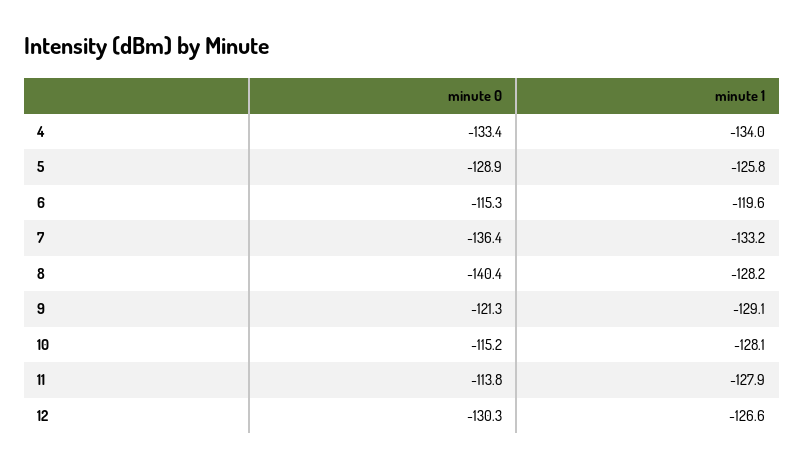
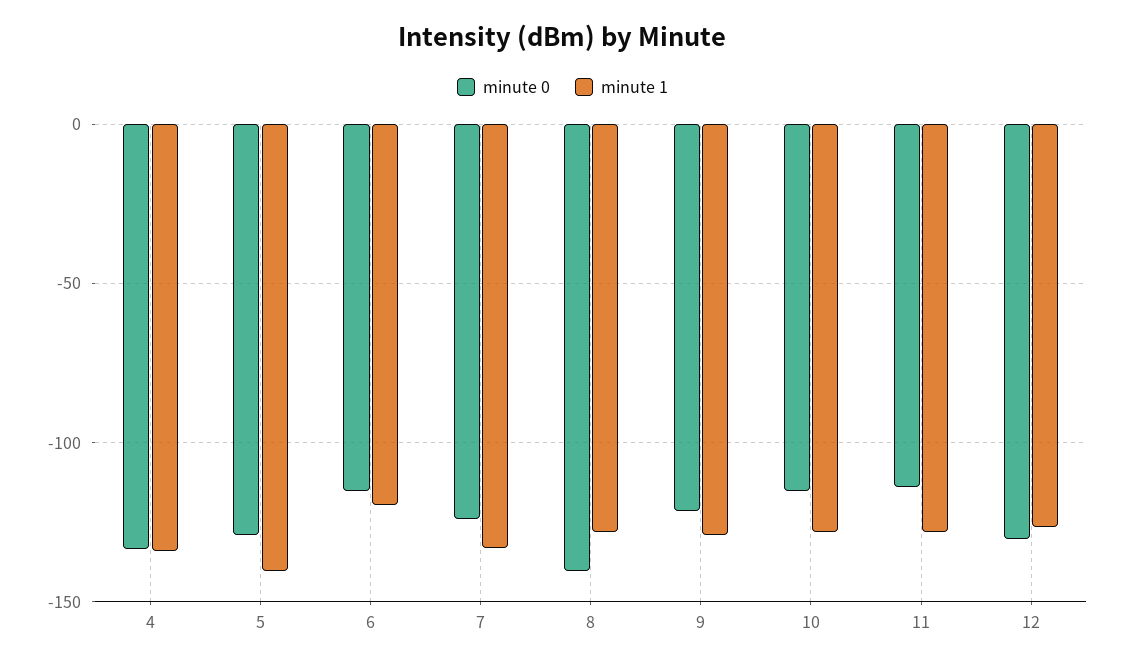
  {
    "minute 0": {
      "4": -133.4,
      "5": -128.9,
      "6": -115.3,
-     "7": -136.4,
+     "7": -125,
      "8": -140.4,
      "9": -121.3,
      "10": -115.2,
      "11": -113.8,
      "12": -130.3
    },
    "minute 1": {
      "4": -134,
-     "5": -125.8,
+     "5": -140,
      "6": -119.6,
      "7": -133.2,
      "8": -128.2,
      "9": -129.1,
      "10": -128.1,
      "11": -127.9,
      "12": -126.6
    }
  }

